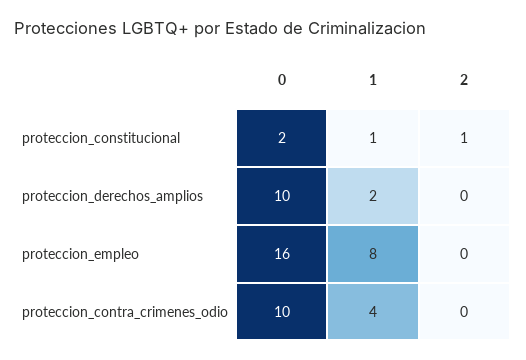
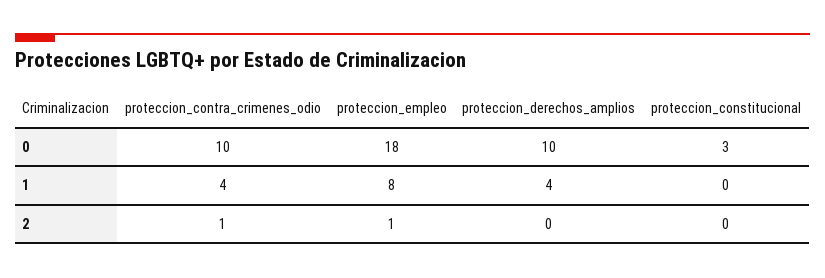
  {
    "0": {
-     "proteccion_constitucional": 2,
+     "proteccion_constitucional": 3,
      "proteccion_derechos_amplios": 10,
-     "proteccion_empleo": 16,
+     "proteccion_empleo": 18,
      "proteccion_contra_crimenes_odio": 10
    },
    "1": {
-     "proteccion_constitucional": 1,
+     "proteccion_constitucional": 0,
-     "proteccion_derechos_amplios": 2,
+     "proteccion_derechos_amplios": 4,
      "proteccion_empleo": 8,
      "proteccion_contra_crimenes_odio": 4
    },
    "2": {
-     "proteccion_constitucional": 1,
+     "proteccion_constitucional": 0,
      "proteccion_derechos_amplios": 0,
-     "proteccion_empleo": 0,
+     "proteccion_empleo": 1,
-     "proteccion_contra_crimenes_odio": 0
+     "proteccion_contra_crimenes_odio": 1
    }
  }

